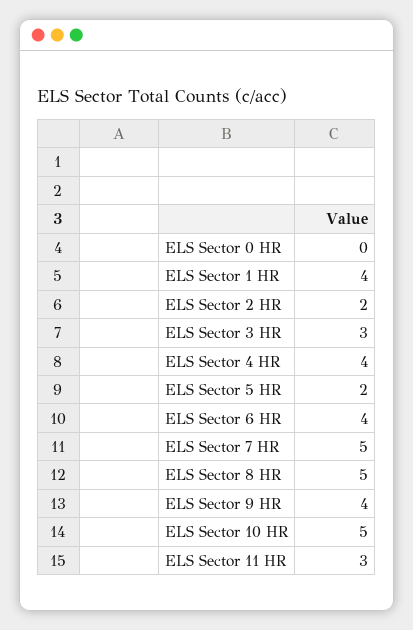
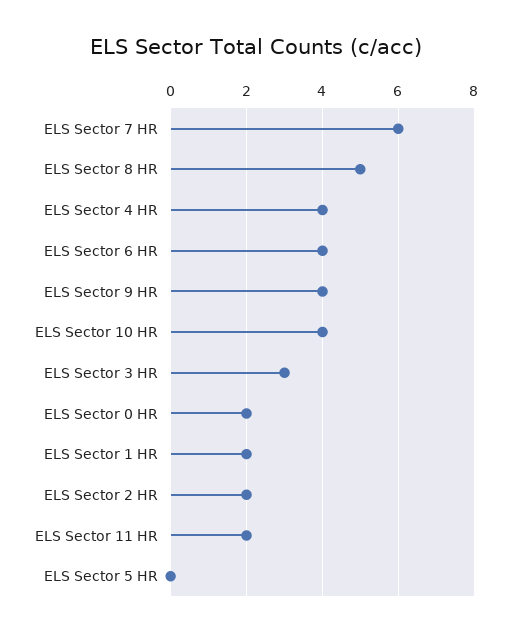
  {
-   "ELS Sector 0 HR": 0,
+   "ELS Sector 0 HR": 2,
-   "ELS Sector 1 HR": 4,
+   "ELS Sector 1 HR": 2,
    "ELS Sector 2 HR": 2,
    "ELS Sector 3 HR": 3,
    "ELS Sector 4 HR": 4,
-   "ELS Sector 5 HR": 2,
+   "ELS Sector 5 HR": 0,
    "ELS Sector 6 HR": 4,
-   "ELS Sector 7 HR": 5,
+   "ELS Sector 7 HR": 6,
    "ELS Sector 8 HR": 5,
    "ELS Sector 9 HR": 4,
-   "ELS Sector 10 HR": 5,
+   "ELS Sector 10 HR": 4,
-   "ELS Sector 11 HR": 3
+   "ELS Sector 11 HR": 2
  }

